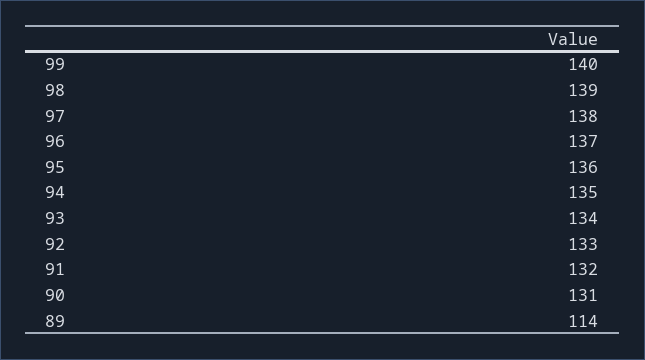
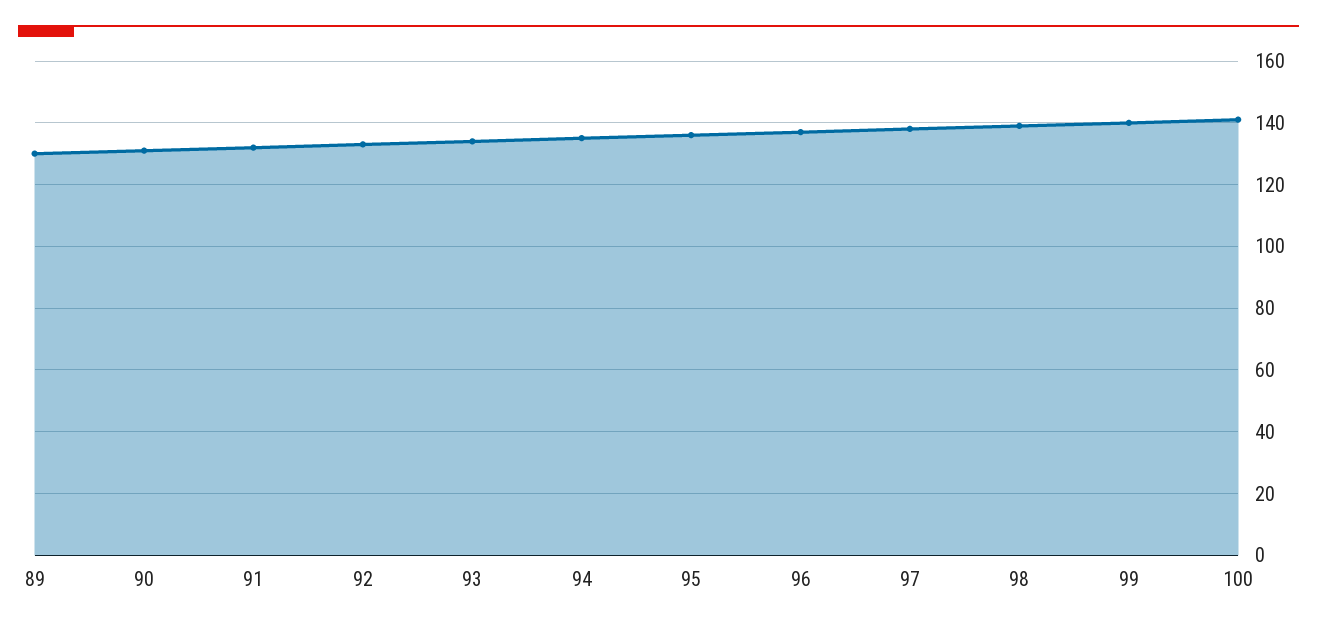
  {
    "99": 140,
    "98": 139,
    "97": 138,
    "96": 137,
    "95": 136,
    "94": 135,
    "93": 134,
    "92": 133,
    "91": 132,
    "90": 131,
-   "89": 114
+   "89": 130,
+   "100": 140
  }

